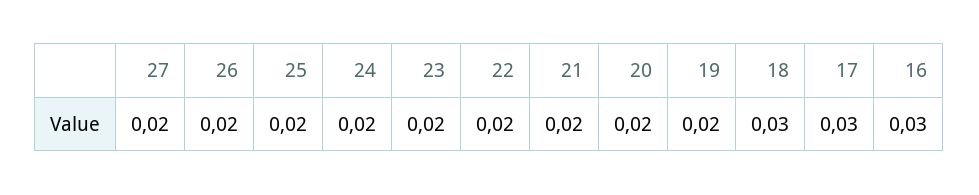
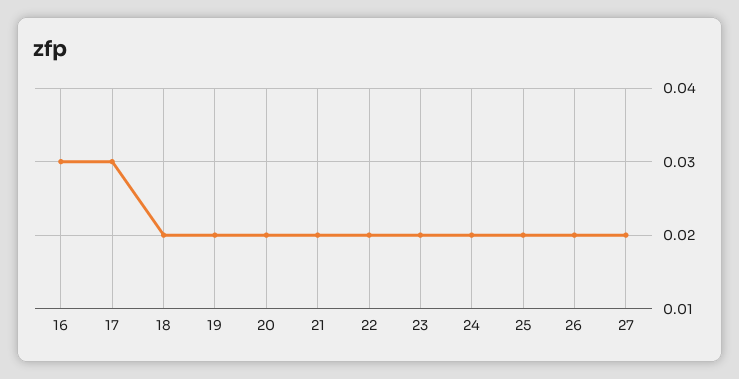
  {
    "27": 0.02,
    "26": 0.02,
    "25": 0.02,
    "24": 0.02,
    "23": 0.02,
    "22": 0.02,
    "21": 0.02,
    "20": 0.02,
    "19": 0.02,
-   "18": 0.03,
+   "18": 0.02,
    "17": 0.03,
    "16": 0.03
  }

